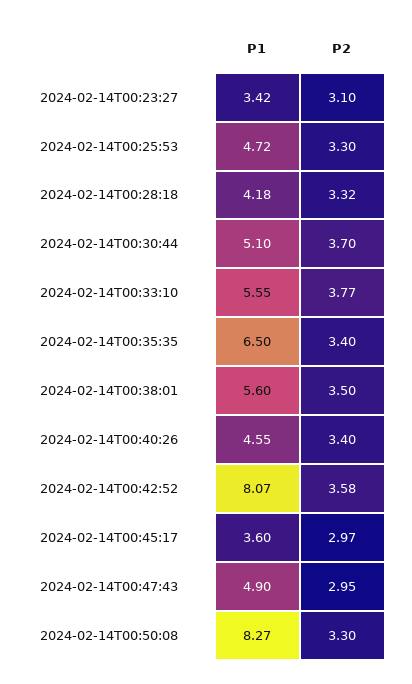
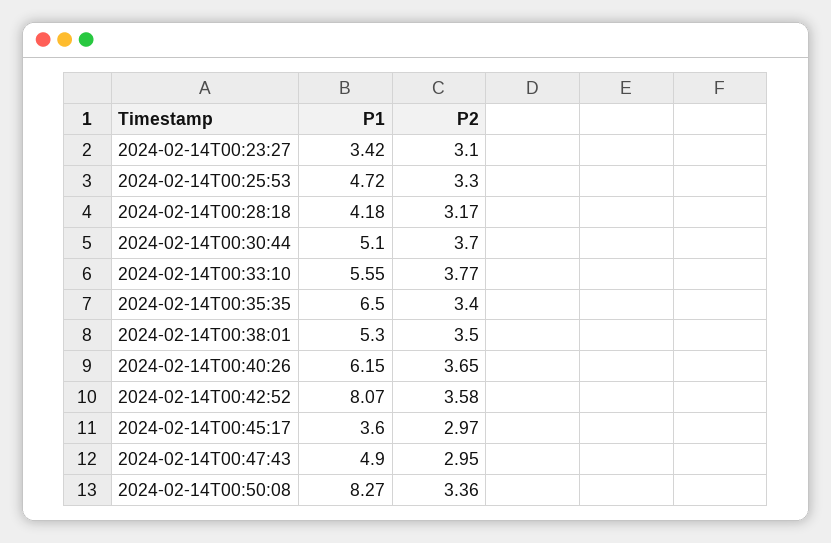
  {
    "P1": {
      "2024-02-14T00:23:27": 3.42,
      "2024-02-14T00:25:53": 4.72,
      "2024-02-14T00:28:18": 4.18,
      "2024-02-14T00:30:44": 5.1,
      "2024-02-14T00:33:10": 5.55,
      "2024-02-14T00:35:35": 6.5,
-     "2024-02-14T00:38:01": 5.6,
+     "2024-02-14T00:38:01": 5.3,
-     "2024-02-14T00:40:26": 4.55,
+     "2024-02-14T00:40:26": 6.15,
      "2024-02-14T00:42:52": 8.07,
      "2024-02-14T00:45:17": 3.6,
      "2024-02-14T00:47:43": 4.9,
      "2024-02-14T00:50:08": 8.27
    },
    "P2": {
      "2024-02-14T00:23:27": 3.1,
      "2024-02-14T00:25:53": 3.3,
-     "2024-02-14T00:28:18": 3.32,
+     "2024-02-14T00:28:18": 3.17,
      "2024-02-14T00:30:44": 3.7,
      "2024-02-14T00:33:10": 3.77,
      "2024-02-14T00:35:35": 3.4,
      "2024-02-14T00:38:01": 3.5,
-     "2024-02-14T00:40:26": 3.4,
+     "2024-02-14T00:40:26": 3.65,
      "2024-02-14T00:42:52": 3.58,
      "2024-02-14T00:45:17": 2.97,
      "2024-02-14T00:47:43": 2.95,
-     "2024-02-14T00:50:08": 3.3
+     "2024-02-14T00:50:08": 3.36
    }
  }

